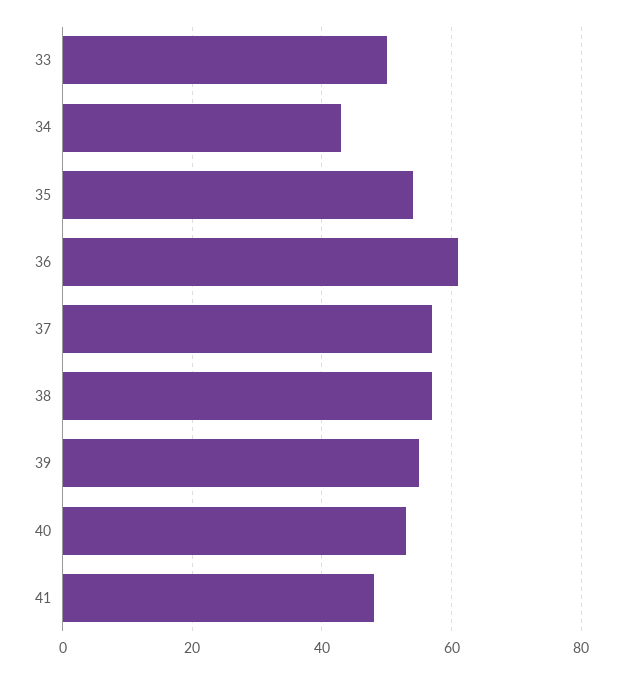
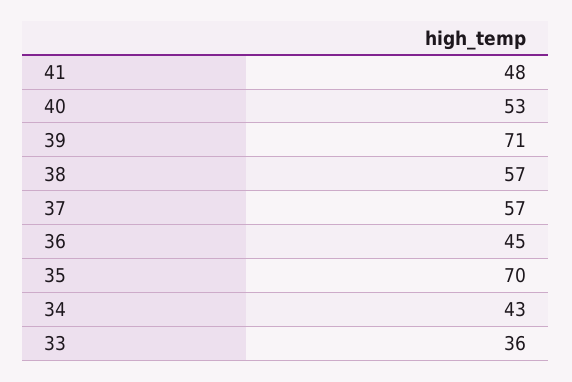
  {
-   "33": 50,
+   "33": 36,
    "34": 43,
-   "35": 55,
+   "35": 70,
-   "36": 60,
+   "36": 45,
    "37": 57,
    "38": 57,
-   "39": 55,
+   "39": 71,
    "40": 53,
    "41": 48
  }

